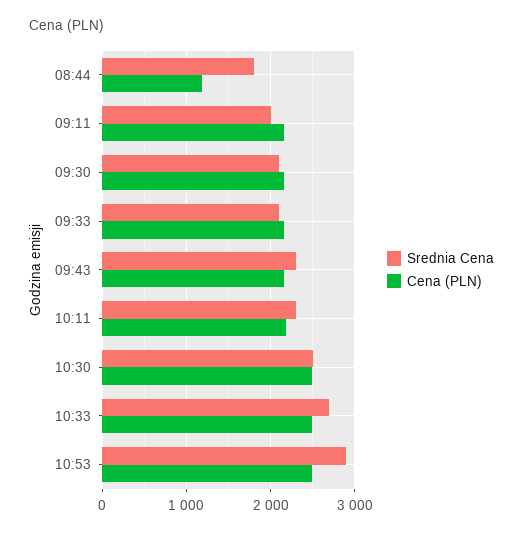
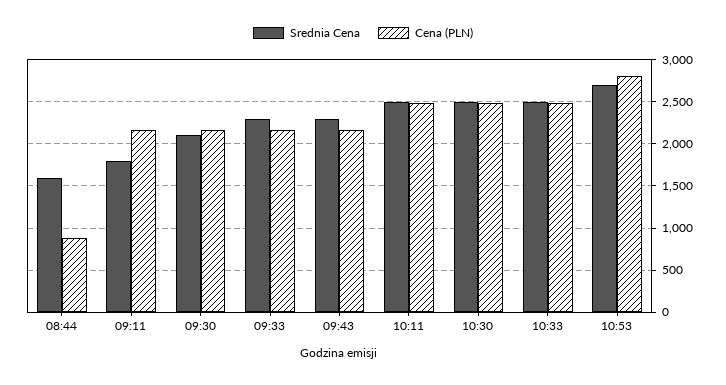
  {
    "Srednia Cena": {
-     "08:44": 1800,
+     "08:44": 1600,
-     "09:11": 2000,
+     "09:11": 1800,
      "09:30": 2100,
-     "09:33": 2100,
+     "09:33": 2300,
      "09:43": 2300,
-     "10:11": 2300,
+     "10:11": 2500,
      "10:30": 2500,
-     "10:33": 2700,
+     "10:33": 2500,
-     "10:53": 2900
+     "10:53": 2700
    },
    "Cena (PLN)": {
-     "08:44": 1200,
+     "08:44": 900,
      "09:11": 2200,
      "09:30": 2200,
      "09:33": 2200,
      "09:43": 2200,
-     "10:11": 2200,
+     "10:11": 2500,
      "10:30": 2500,
      "10:33": 2500,
-     "10:53": 2500
+     "10:53": 2800
    }
  }

